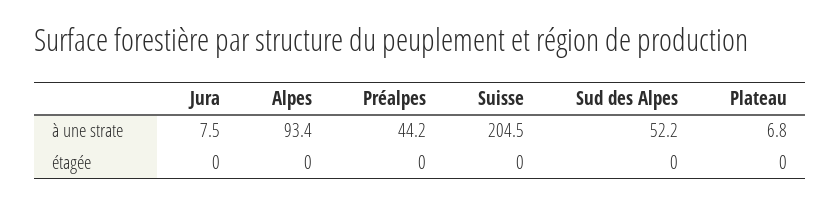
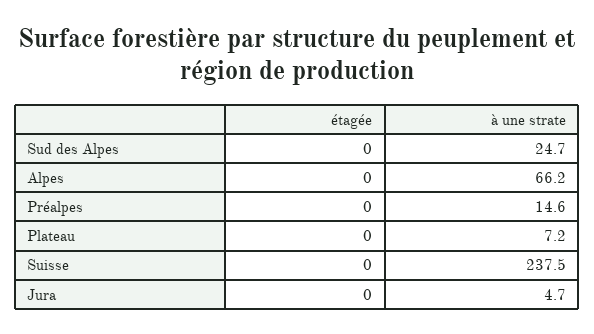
  {
    "Jura": {
-     "à une strate": 7.5,
+     "à une strate": 4.7,
      "étagée": 0
    },
    "Alpes": {
-     "à une strate": 93.4,
+     "à une strate": 66.2,
      "étagée": 0
    },
    "Préalpes": {
-     "à une strate": 44.2,
+     "à une strate": 14.6,
      "étagée": 0
    },
    "Suisse": {
-     "à une strate": 204.5,
+     "à une strate": 237.5,
      "étagée": 0
    },
    "Sud des Alpes": {
-     "à une strate": 52.2,
+     "à une strate": 24.7,
      "étagée": 0
    },
    "Plateau": {
-     "à une strate": 6.8,
+     "à une strate": 7.2,
      "étagée": 0
    }
  }

